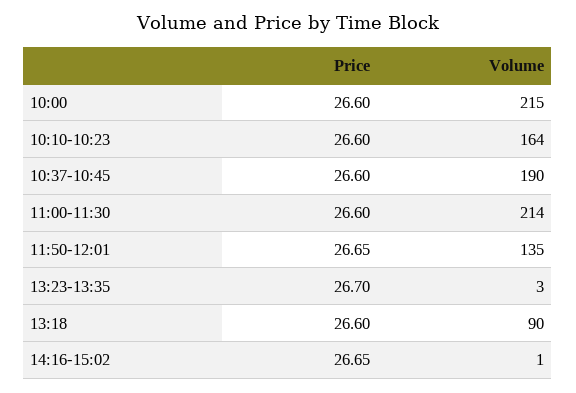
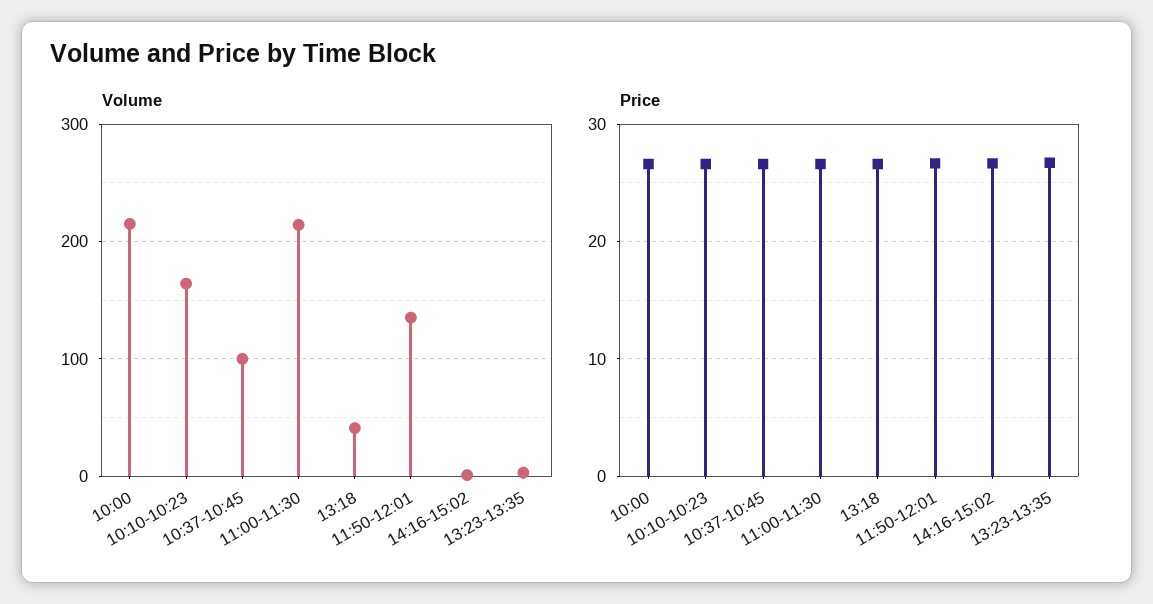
  {
    "Price": {
      "10:00": 26.6,
      "10:10-10:23": 26.6,
      "10:37-10:45": 26.6,
      "11:00-11:30": 26.6,
      "11:50-12:01": 26.65,
      "13:23-13:35": 26.7,
      "13:18": 26.6,
      "14:16-15:02": 26.65
    },
    "Volume": {
      "10:00": 215,
      "10:10-10:23": 164,
-     "10:37-10:45": 190,
+     "10:37-10:45": 100,
      "11:00-11:30": 214,
      "11:50-12:01": 135,
      "13:23-13:35": 3,
-     "13:18": 90,
+     "13:18": 40,
      "14:16-15:02": 1
    }
  }

